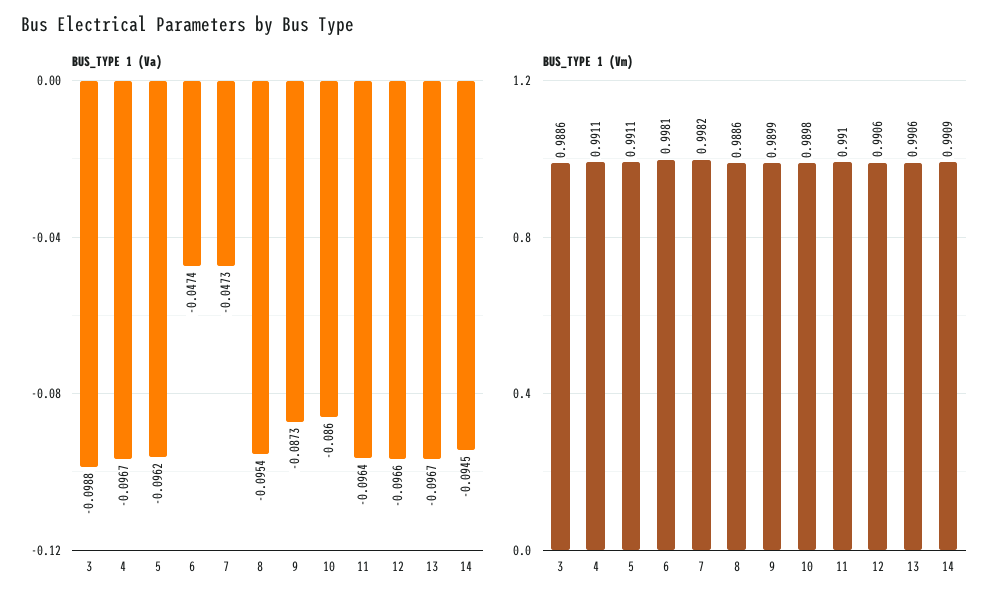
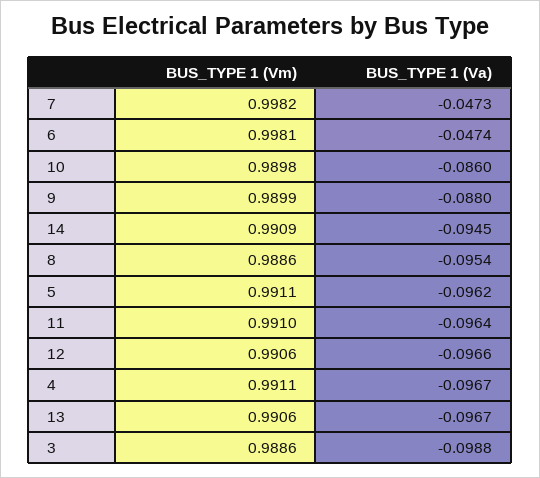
  {
    "BUS_TYPE 1 (Va)": {
      "3": -0.0988,
      "4": -0.0967,
      "5": -0.0962,
      "6": -0.0474,
      "7": -0.0473,
      "8": -0.0954,
-     "9": -0.0873,
+     "9": -0.088,
      "10": -0.086,
      "11": -0.0964,
      "12": -0.0966,
      "13": -0.0967,
      "14": -0.0945
    },
    "BUS_TYPE 1 (Vm)": {
      "3": 0.9886,
      "4": 0.9911,
      "5": 0.9911,
      "6": 0.9981,
      "7": 0.9982,
      "8": 0.9886,
      "9": 0.9899,
      "10": 0.9898,
      "11": 0.991,
      "12": 0.9906,
      "13": 0.9906,
      "14": 0.9909
    }
  }

